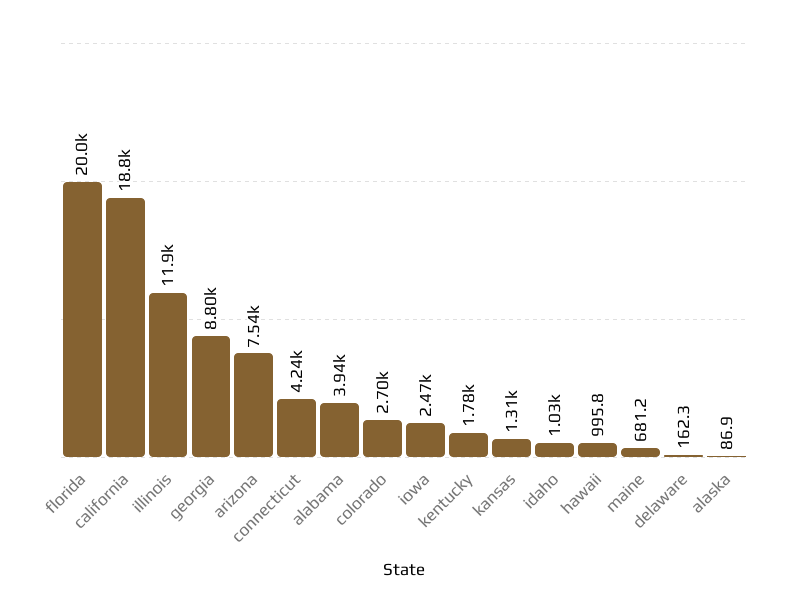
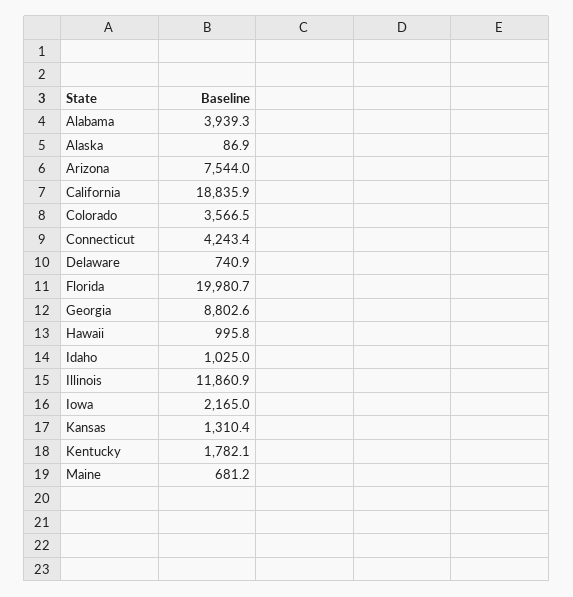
  {
    "florida": 19980.7,
    "california": 18835.9,
    "illinois": 11860.9,
    "georgia": 8802.6,
    "arizona": 7544,
    "connecticut": 4243.4,
    "alabama": 3939.3,
-   "colorado": 2700,
+   "colorado": 3566.5,
-   "iowa": 2470,
+   "iowa": 2165,
    "kentucky": 1782.1,
    "kansas": 1310.4,
    "idaho": 1025,
    "hawaii": 995.8,
    "maine": 681.2,
-   "delaware": 162.3,
+   "delaware": 740.9,
    "alaska": 86.9
  }

